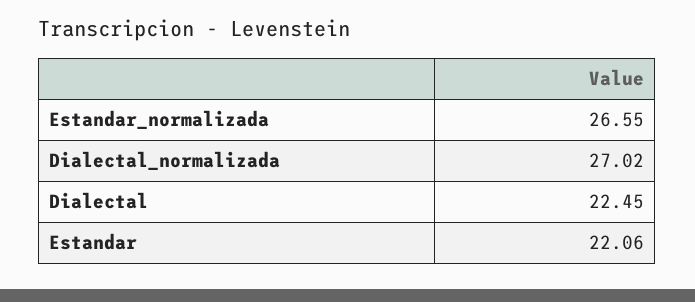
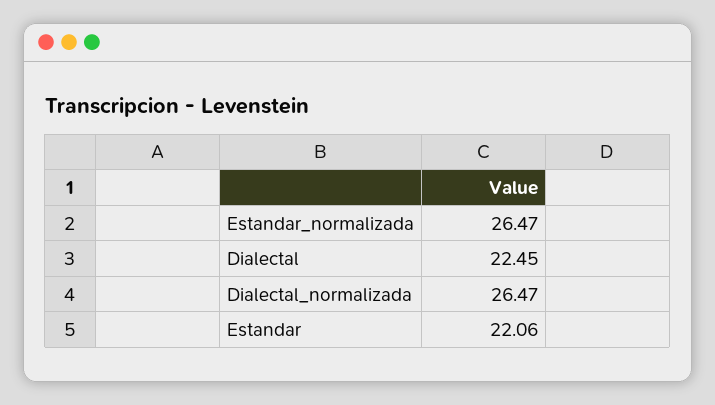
  {
-   "Estandar_normalizada": 26.55,
+   "Estandar_normalizada": 26.47,
-   "Dialectal_normalizada": 27.02,
+   "Dialectal_normalizada": 26.47,
    "Dialectal": 22.45,
    "Estandar": 22.06
  }

